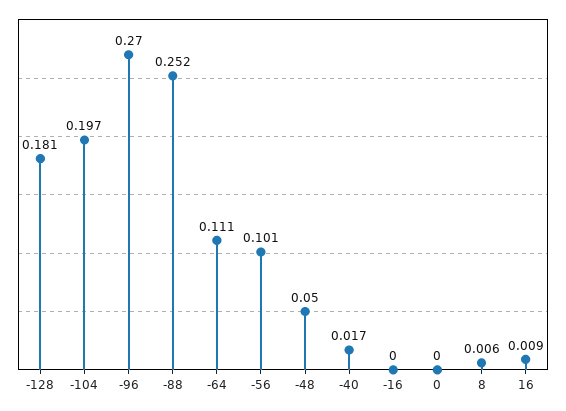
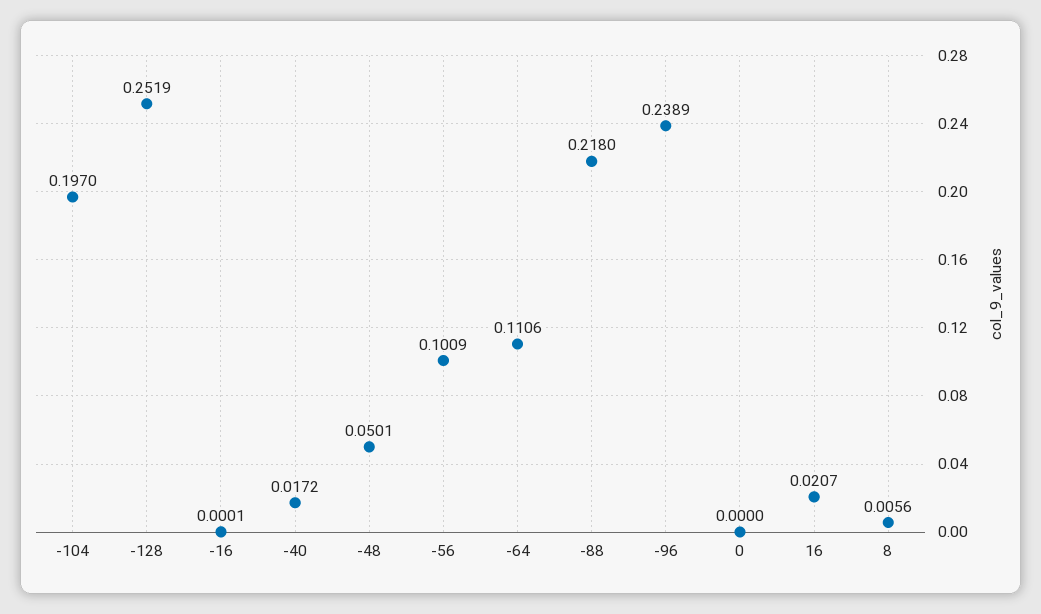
  {
-   "-128": 0.181,
+   "-128": 0.2519,
    "-104": 0.197,
-   "-96": 0.27,
+   "-96": 0.2389,
-   "-88": 0.252,
+   "-88": 0.218,
    "-64": 0.1106,
    "-56": 0.1009,
    "-48": 0.0501,
    "-40": 0.0172,
    "-16": 0.0001,
    "0": 0,
    "8": 0.0056,
-   "16": 0.009
+   "16": 0.0207
  }

